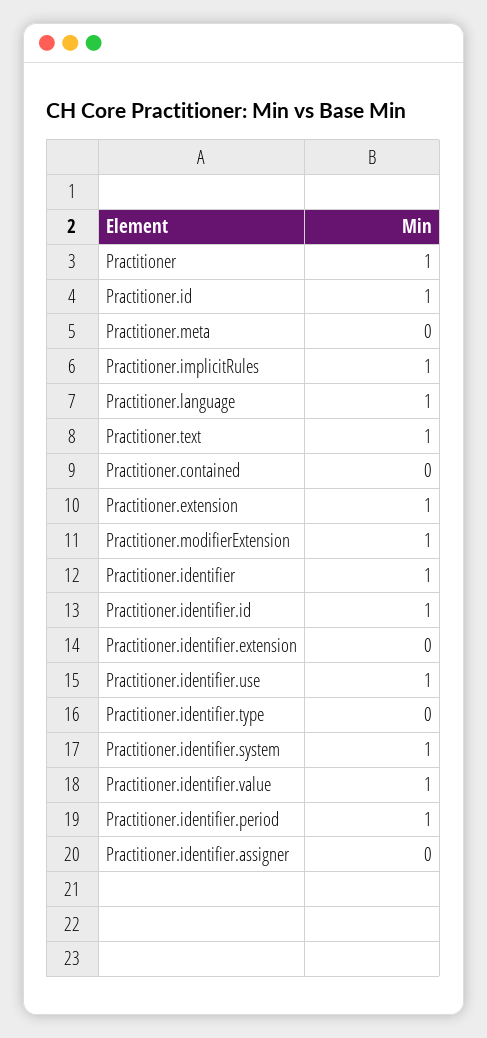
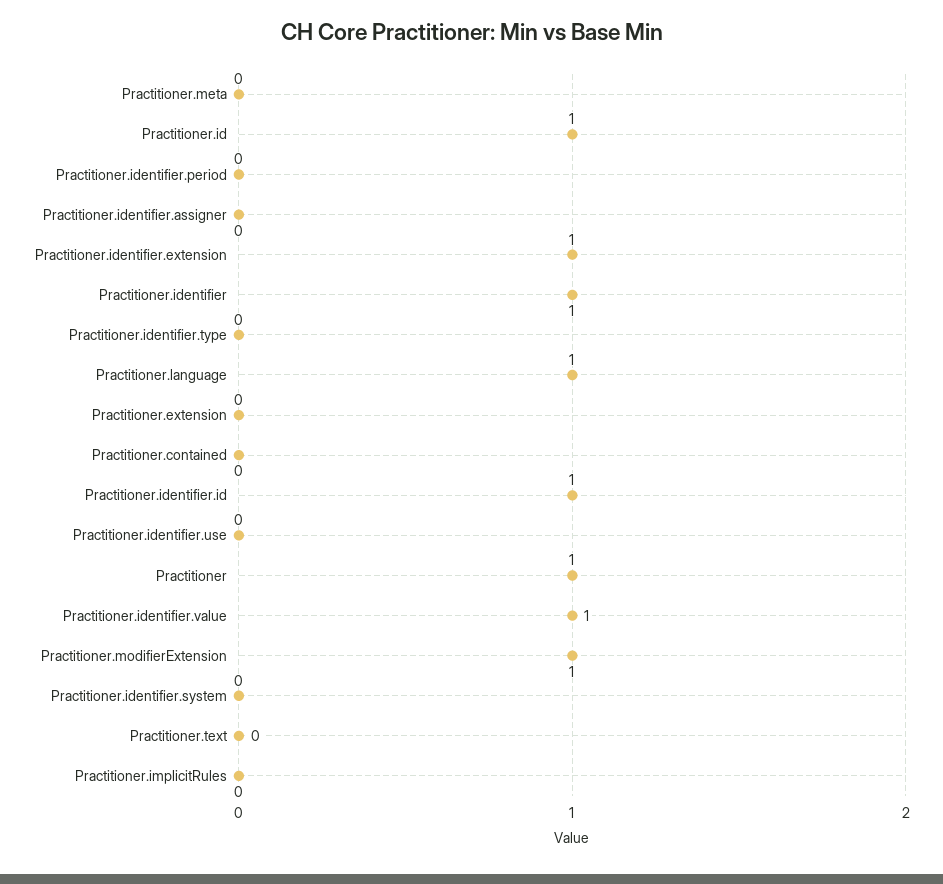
  {
    "Practitioner": 1,
    "Practitioner.id": 1,
    "Practitioner.meta": 0,
-   "Practitioner.implicitRules": 1,
+   "Practitioner.implicitRules": 0,
    "Practitioner.language": 1,
-   "Practitioner.text": 1,
+   "Practitioner.text": 0,
    "Practitioner.contained": 0,
-   "Practitioner.extension": 1,
+   "Practitioner.extension": 0,
    "Practitioner.modifierExtension": 1,
    "Practitioner.identifier": 1,
    "Practitioner.identifier.id": 1,
-   "Practitioner.identifier.extension": 0,
+   "Practitioner.identifier.extension": 1,
-   "Practitioner.identifier.use": 1,
+   "Practitioner.identifier.use": 0,
    "Practitioner.identifier.type": 0,
-   "Practitioner.identifier.system": 1,
+   "Practitioner.identifier.system": 0,
    "Practitioner.identifier.value": 1,
-   "Practitioner.identifier.period": 1,
+   "Practitioner.identifier.period": 0,
    "Practitioner.identifier.assigner": 0
  }

